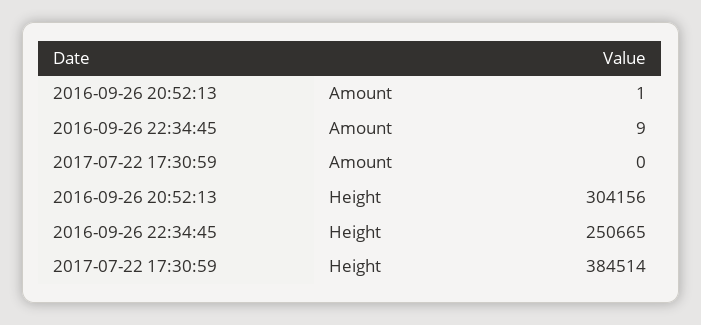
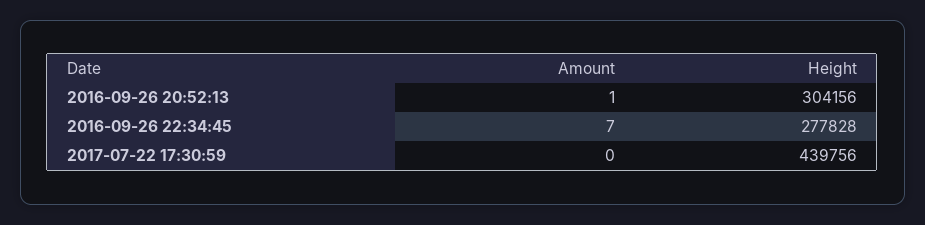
  {
    "2016-09-26 20:52:13": {
      "Amount": 1,
      "Height": 304156
    },
    "2016-09-26 22:34:45": {
-     "Amount": 9,
+     "Amount": 7,
-     "Height": 250665
+     "Height": 277828
    },
    "2017-07-22 17:30:59": {
      "Amount": 0,
-     "Height": 384514
+     "Height": 439756
    }
  }

